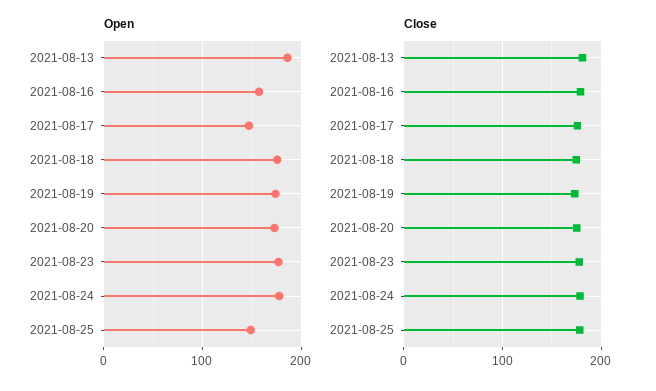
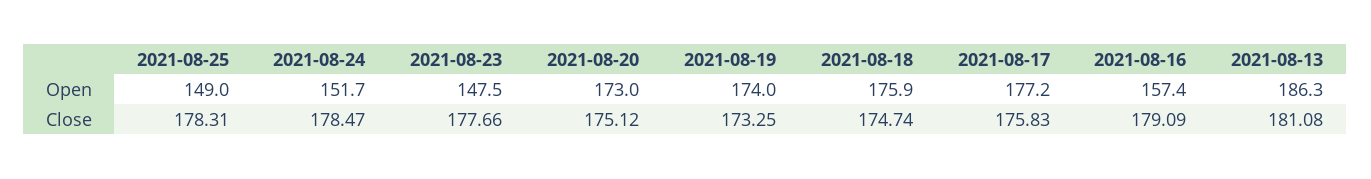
  {
    "Open": {
      "2021-08-13": 186.3,
      "2021-08-16": 157.4,
-     "2021-08-17": 150,
+     "2021-08-17": 177.2,
      "2021-08-18": 175.9,
      "2021-08-19": 174,
      "2021-08-20": 173,
-     "2021-08-23": 180,
+     "2021-08-23": 147.5,
-     "2021-08-24": 180,
+     "2021-08-24": 151.7,
      "2021-08-25": 149
    },
    "Close": {
      "2021-08-13": 181.08,
      "2021-08-16": 179.09,
      "2021-08-17": 175.83,
      "2021-08-18": 174.74,
      "2021-08-19": 173.25,
      "2021-08-20": 175.12,
      "2021-08-23": 177.66,
      "2021-08-24": 178.47,
      "2021-08-25": 178.31
    }
  }

